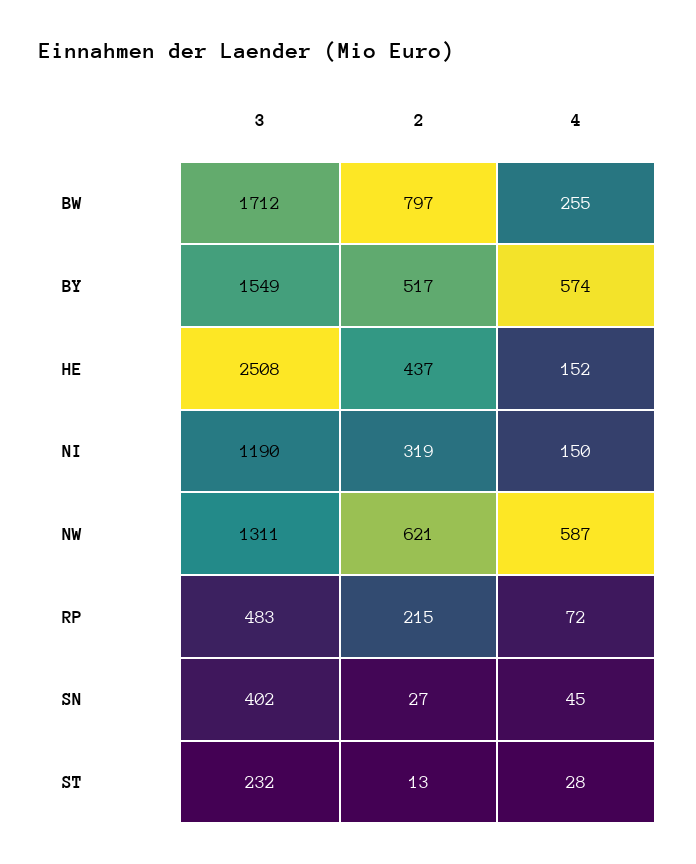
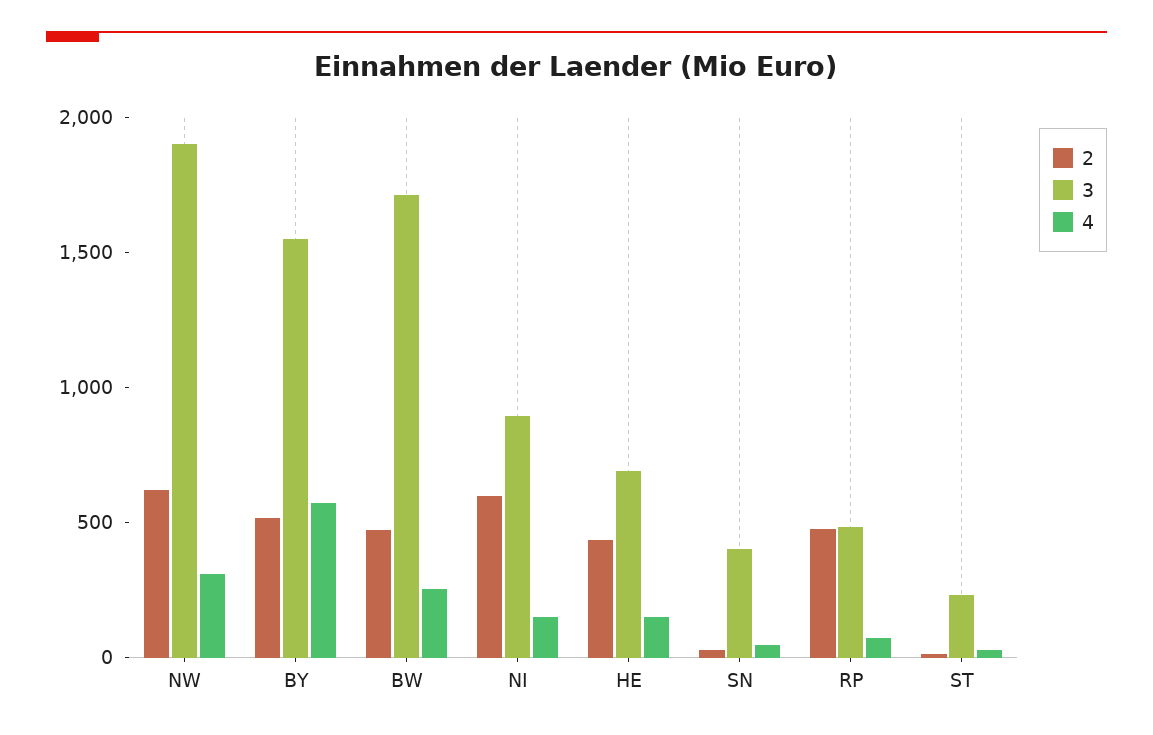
  {
    "3": {
      "BW": 1712,
      "BY": 1549,
-     "HE": 2508,
+     "HE": 700,
-     "NI": 1190,
+     "NI": 900,
-     "NW": 1311,
+     "NW": 1900,
      "RP": 483,
      "SN": 402,
      "ST": 232
    },
    "2": {
-     "BW": 797,
+     "BW": 500,
      "BY": 517,
      "HE": 437,
-     "NI": 319,
+     "NI": 600,
      "NW": 621,
-     "RP": 215,
+     "RP": 500,
      "SN": 27,
      "ST": 13
    },
    "4": {
      "BW": 255,
      "BY": 574,
      "HE": 152,
      "NI": 150,
-     "NW": 587,
+     "NW": 300,
      "RP": 72,
      "SN": 45,
      "ST": 28
    }
  }

